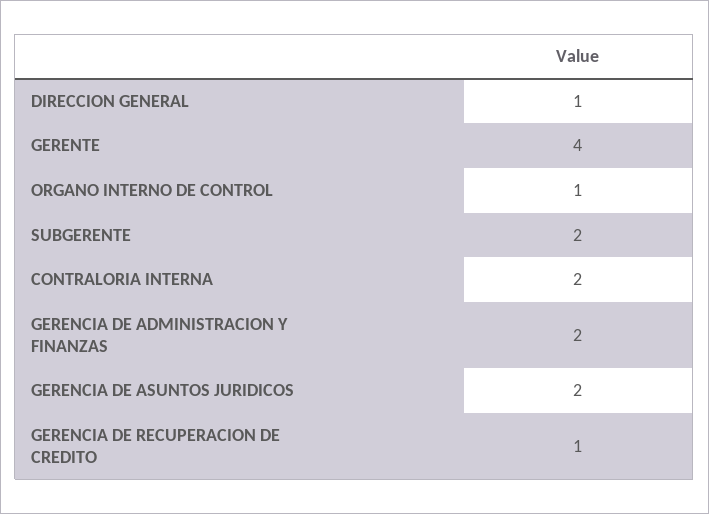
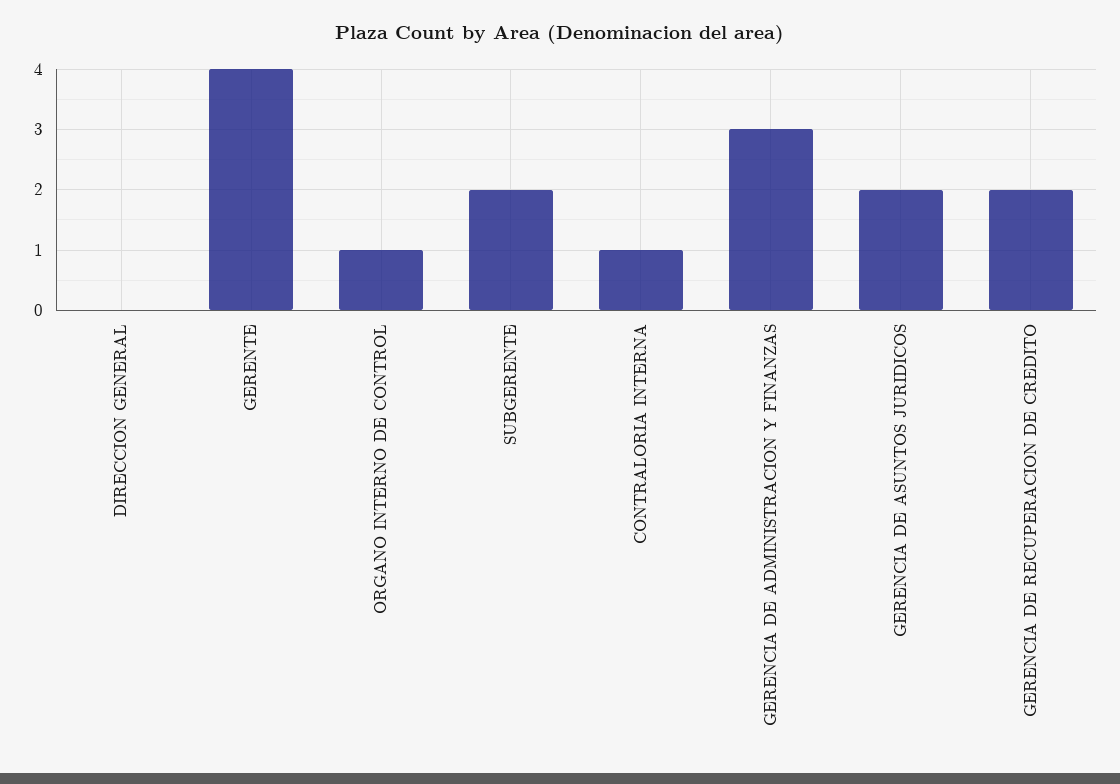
  {
-   "DIRECCION GENERAL": 1,
+   "DIRECCION GENERAL": 0,
    "GERENTE": 4,
    "ORGANO INTERNO DE CONTROL": 1,
    "SUBGERENTE": 2,
-   "CONTRALORIA INTERNA": 2,
+   "CONTRALORIA INTERNA": 1,
-   "GERENCIA DE ADMINISTRACION Y FINANZAS": 2,
+   "GERENCIA DE ADMINISTRACION Y FINANZAS": 3,
    "GERENCIA DE ASUNTOS JURIDICOS": 2,
-   "GERENCIA DE RECUPERACION DE CREDITO": 1
+   "GERENCIA DE RECUPERACION DE CREDITO": 2
  }

